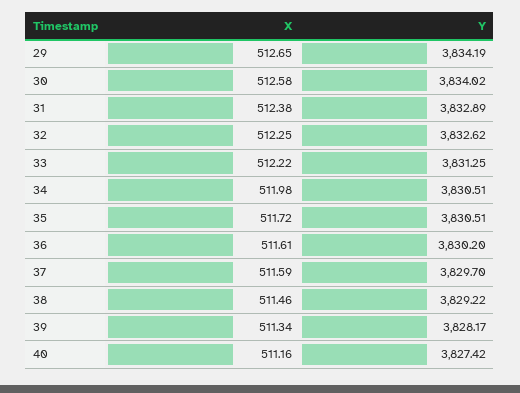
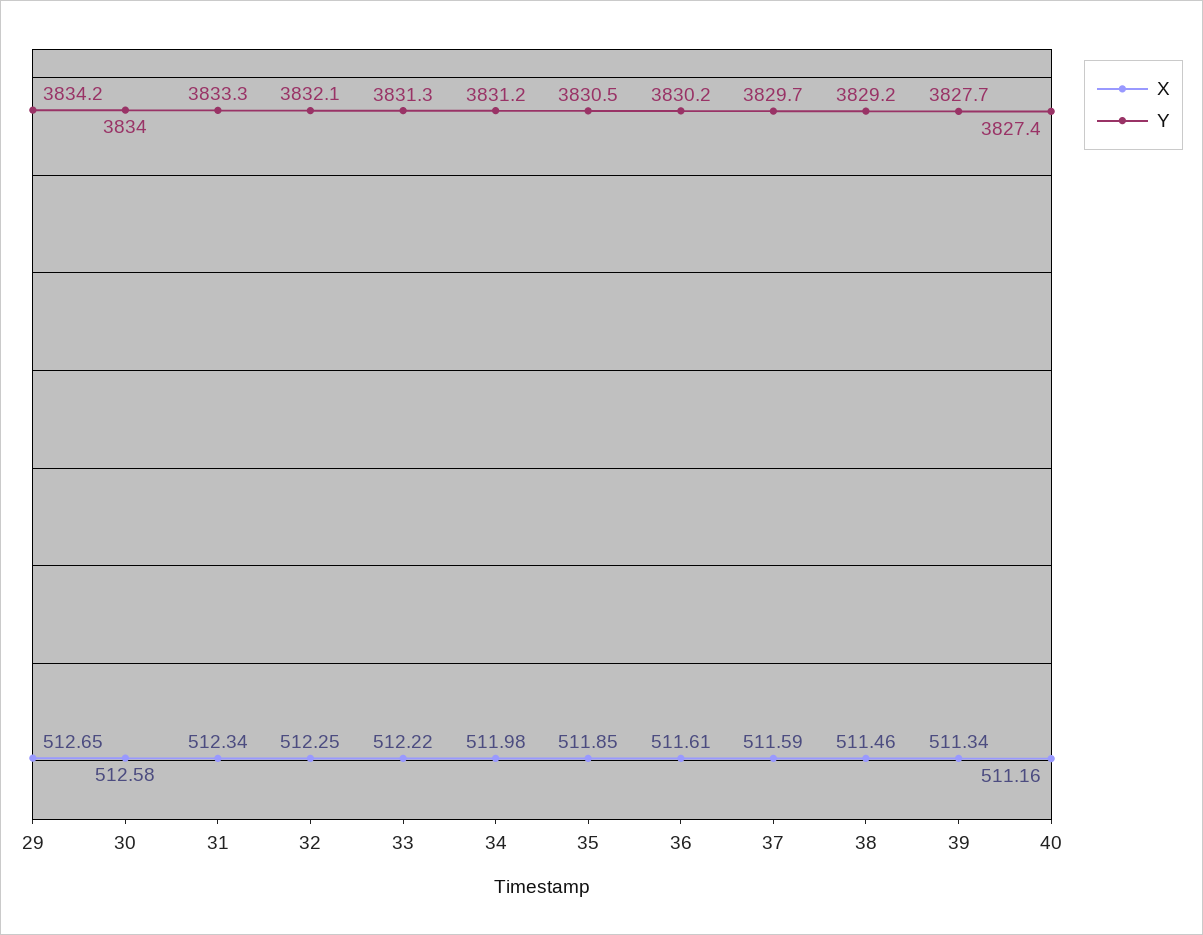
  {
    "X": {
      "29": 512.65,
      "30": 512.58,
-     "31": 512.38,
+     "31": 512.34,
      "32": 512.25,
      "33": 512.22,
      "34": 511.98,
-     "35": 511.72,
+     "35": 511.85,
      "36": 511.61,
      "37": 511.59,
      "38": 511.46,
      "39": 511.34,
      "40": 511.16
    },
    "Y": {
      "29": 3834.19,
      "30": 3834.02,
-     "31": 3832.89,
+     "31": 3833.3,
-     "32": 3832.62,
+     "32": 3832.1,
      "33": 3831.25,
-     "34": 3830.51,
+     "34": 3831.2,
      "35": 3830.51,
      "36": 3830.2,
      "37": 3829.7,
      "38": 3829.22,
-     "39": 3828.17,
+     "39": 3827.7,
      "40": 3827.42
    }
  }

